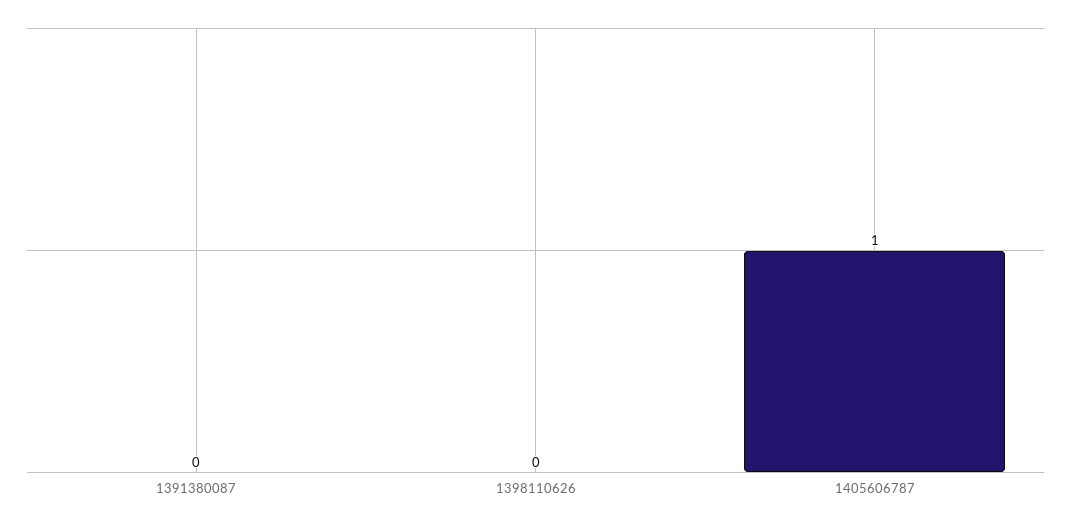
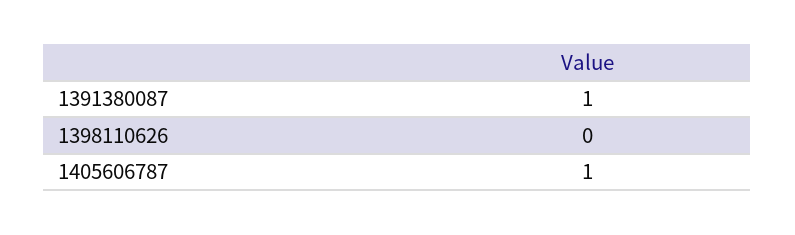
  {
-   "1391380087": 0,
+   "1391380087": 1,
    "1398110626": 0,
    "1405606787": 1
  }

